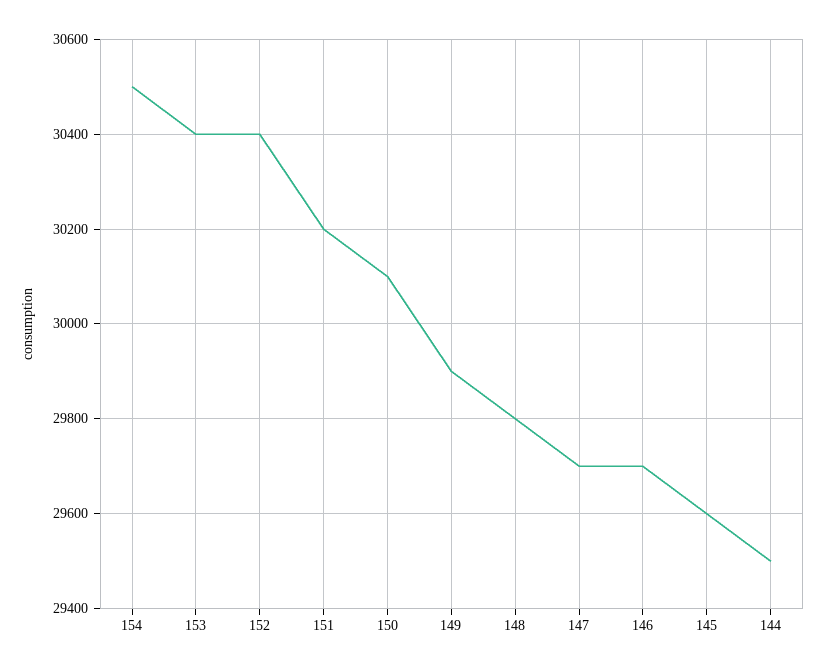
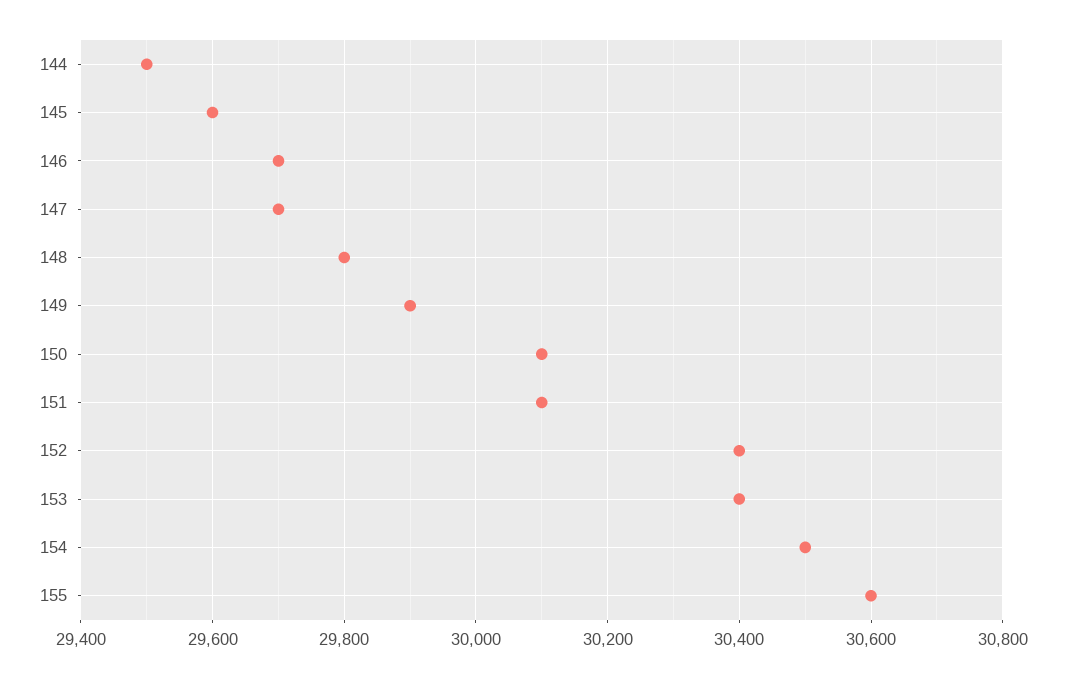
  {
    "154": 30500,
    "153": 30400,
    "152": 30400,
-   "151": 30200,
+   "151": 30100,
    "150": 30100,
    "149": 29900,
    "148": 29800,
    "147": 29700,
    "146": 29700,
    "145": 29600,
-   "144": 29500
+   "144": 29500,
+   "155": 30600
  }

